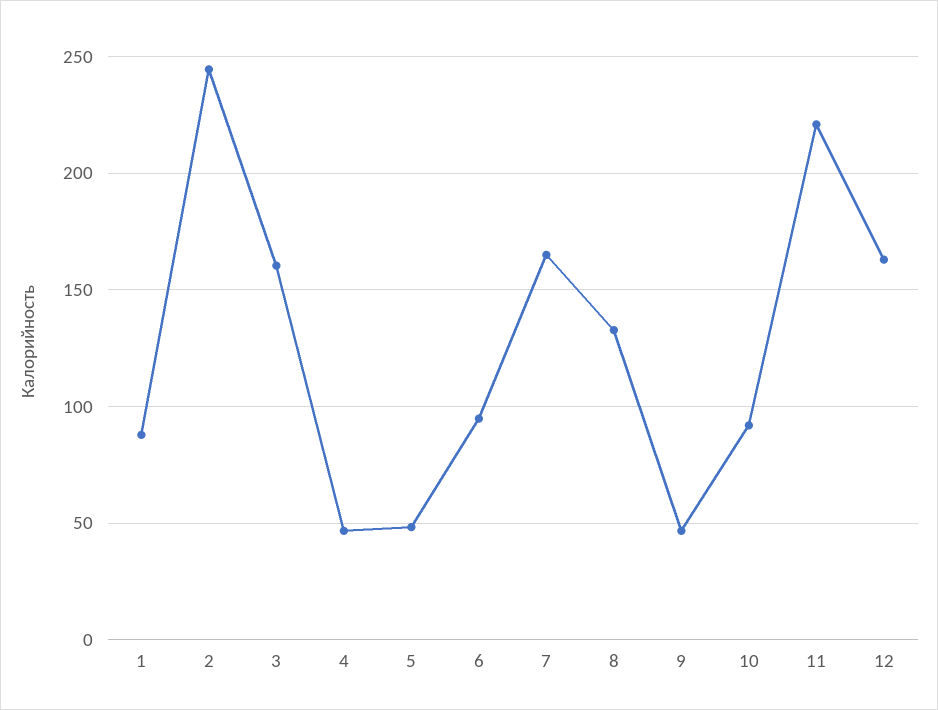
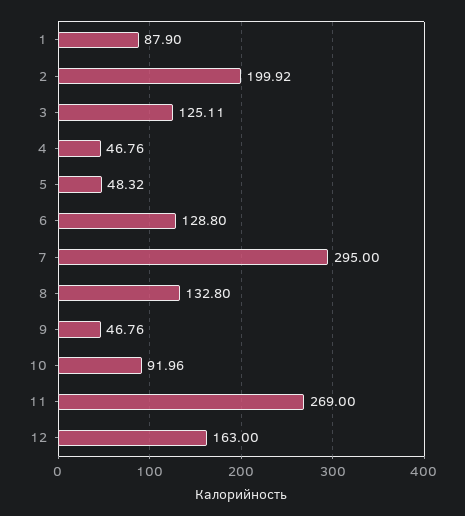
  {
    "1": 87.9,
-   "2": 245,
+   "2": 199.92,
-   "3": 160,
+   "3": 125.11,
    "4": 46.76,
    "5": 48.32,
-   "6": 95,
+   "6": 128.8,
-   "7": 165,
+   "7": 295,
    "8": 132.8,
    "9": 46.76,
    "10": 91.96,
-   "11": 220,
+   "11": 269,
    "12": 163
  }

